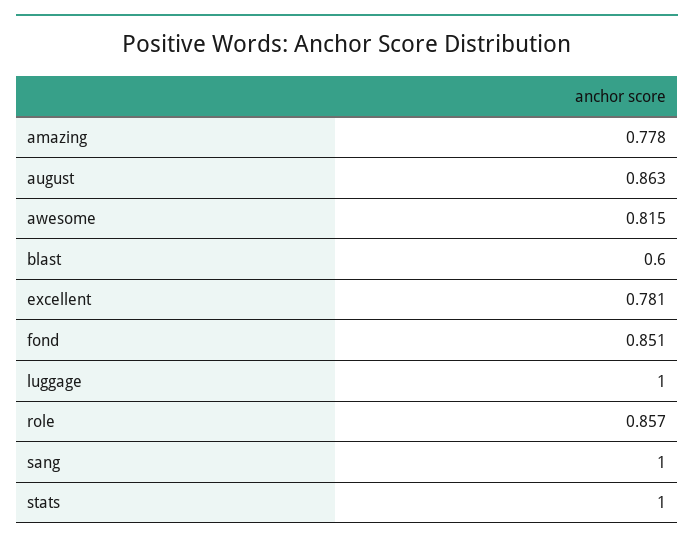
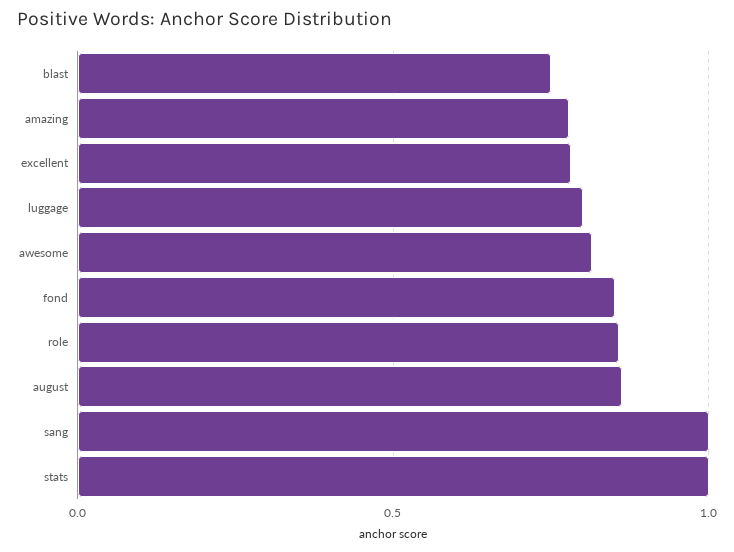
  {
    "amazing": 0.778,
    "august": 0.863,
    "awesome": 0.815,
-   "blast": 0.6,
+   "blast": 0.75,
    "excellent": 0.781,
    "fond": 0.851,
-   "luggage": 1,
+   "luggage": 0.8,
    "role": 0.857,
    "sang": 1,
    "stats": 1
  }

